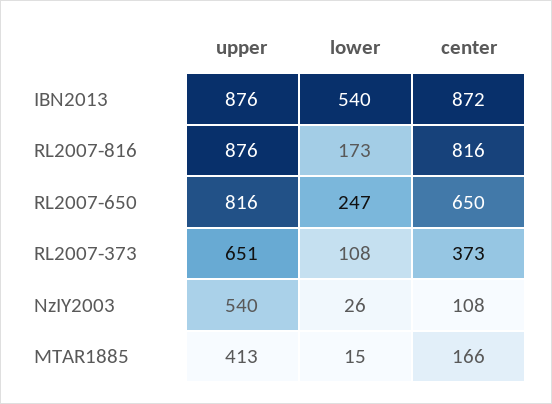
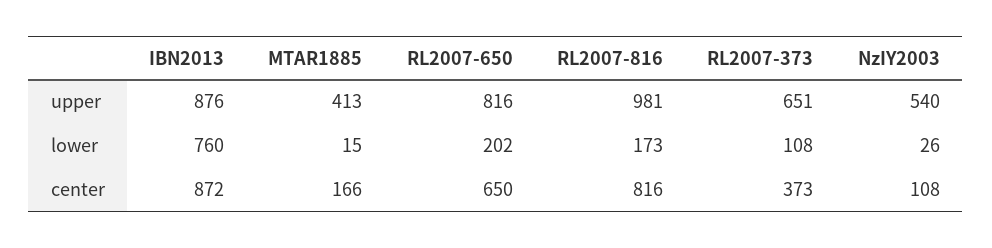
  {
    "upper": {
      "IBN2013": 876,
-     "RL2007-816": 876,
+     "RL2007-816": 981,
      "RL2007-650": 816,
      "RL2007-373": 651,
      "NzIY2003": 540,
      "MTAR1885": 413
    },
    "lower": {
-     "IBN2013": 540,
+     "IBN2013": 760,
      "RL2007-816": 173,
-     "RL2007-650": 247,
+     "RL2007-650": 202,
      "RL2007-373": 108,
      "NzIY2003": 26,
      "MTAR1885": 15
    },
    "center": {
      "IBN2013": 872,
      "RL2007-816": 816,
      "RL2007-650": 650,
      "RL2007-373": 373,
      "NzIY2003": 108,
      "MTAR1885": 166
    }
  }

